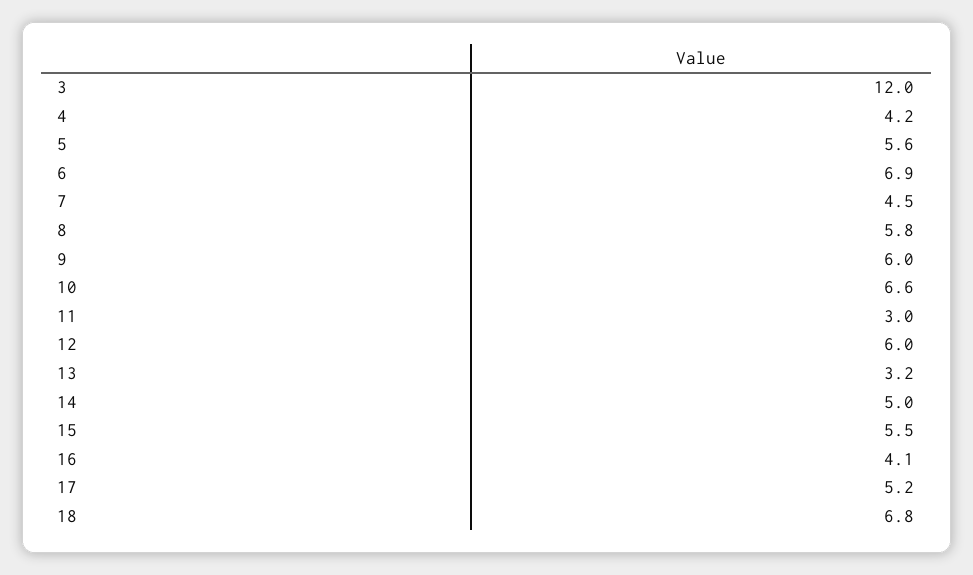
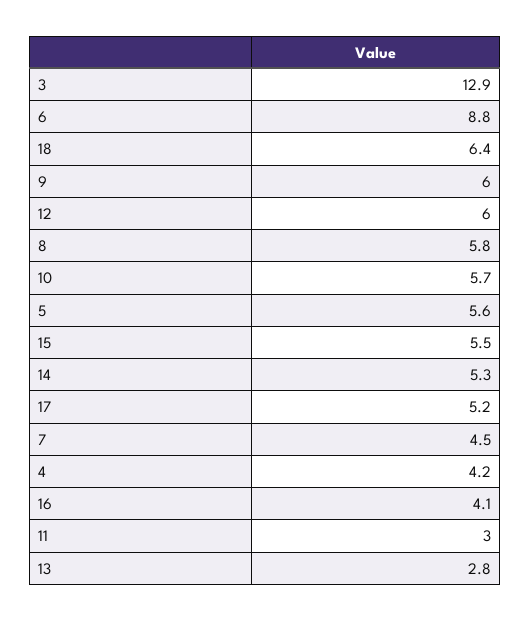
  {
-   "3": 12,
+   "3": 12.9,
    "4": 4.2,
    "5": 5.6,
-   "6": 6.9,
+   "6": 8.8,
    "7": 4.5,
    "8": 5.8,
    "9": 6,
-   "10": 6.6,
+   "10": 5.7,
    "11": 3,
    "12": 6,
-   "13": 3.2,
+   "13": 2.8,
-   "14": 5,
+   "14": 5.3,
    "15": 5.5,
    "16": 4.1,
    "17": 5.2,
-   "18": 6.8
+   "18": 6.4
  }

